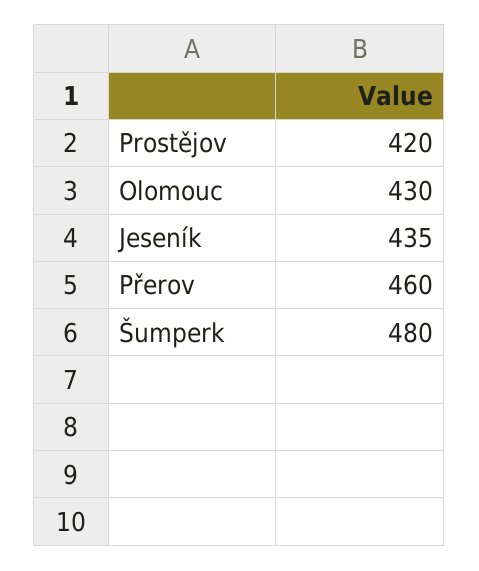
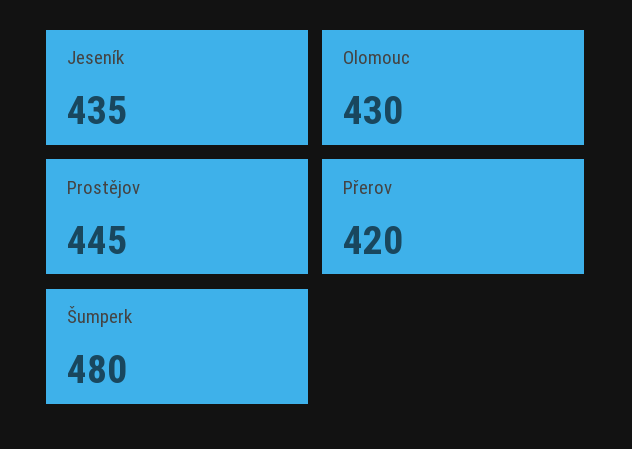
  {
-   "Prostějov": 420,
+   "Prostějov": 445,
    "Olomouc": 430,
    "Jeseník": 435,
-   "Přerov": 460,
+   "Přerov": 420,
    "Šumperk": 480
  }

